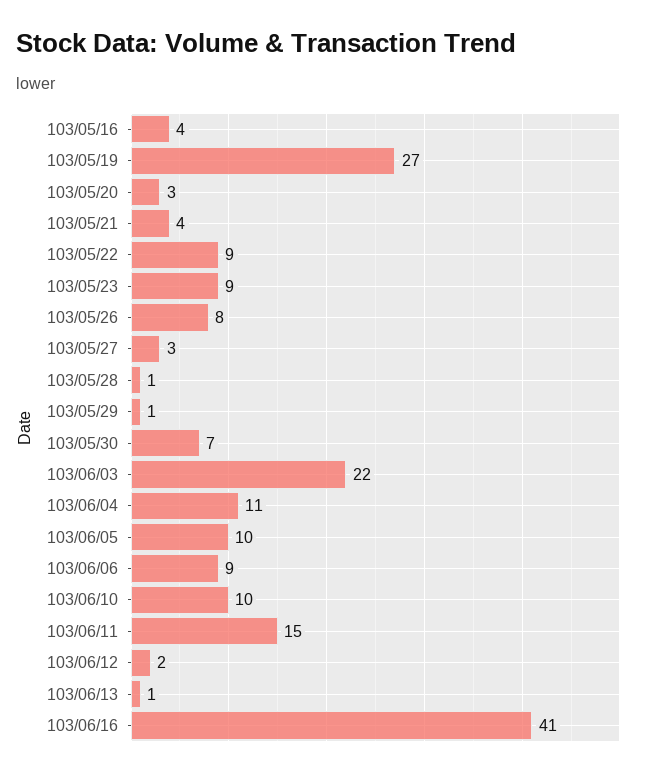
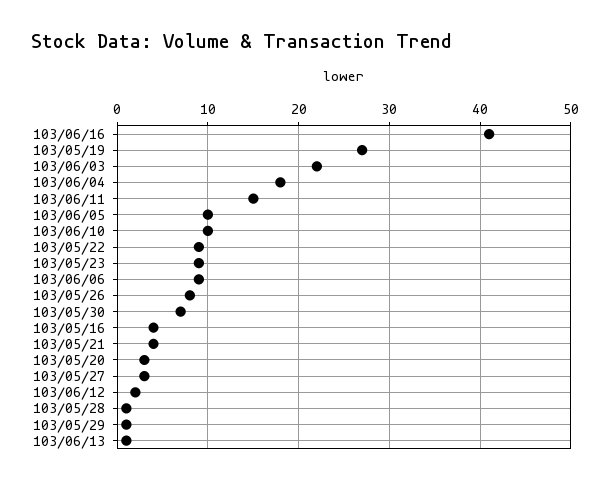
  {
    "103/05/16": 4,
    "103/05/19": 27,
    "103/05/20": 3,
    "103/05/21": 4,
    "103/05/22": 9,
    "103/05/23": 9,
    "103/05/26": 8,
    "103/05/27": 3,
    "103/05/28": 1,
    "103/05/29": 1,
    "103/05/30": 7,
    "103/06/03": 22,
-   "103/06/04": 11,
+   "103/06/04": 18,
    "103/06/05": 10,
    "103/06/06": 9,
    "103/06/10": 10,
    "103/06/11": 15,
    "103/06/12": 2,
    "103/06/13": 1,
    "103/06/16": 41
  }

